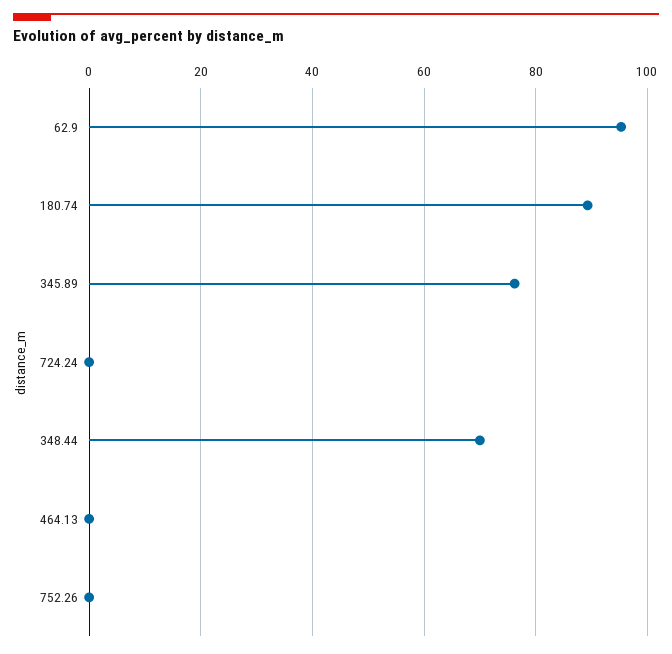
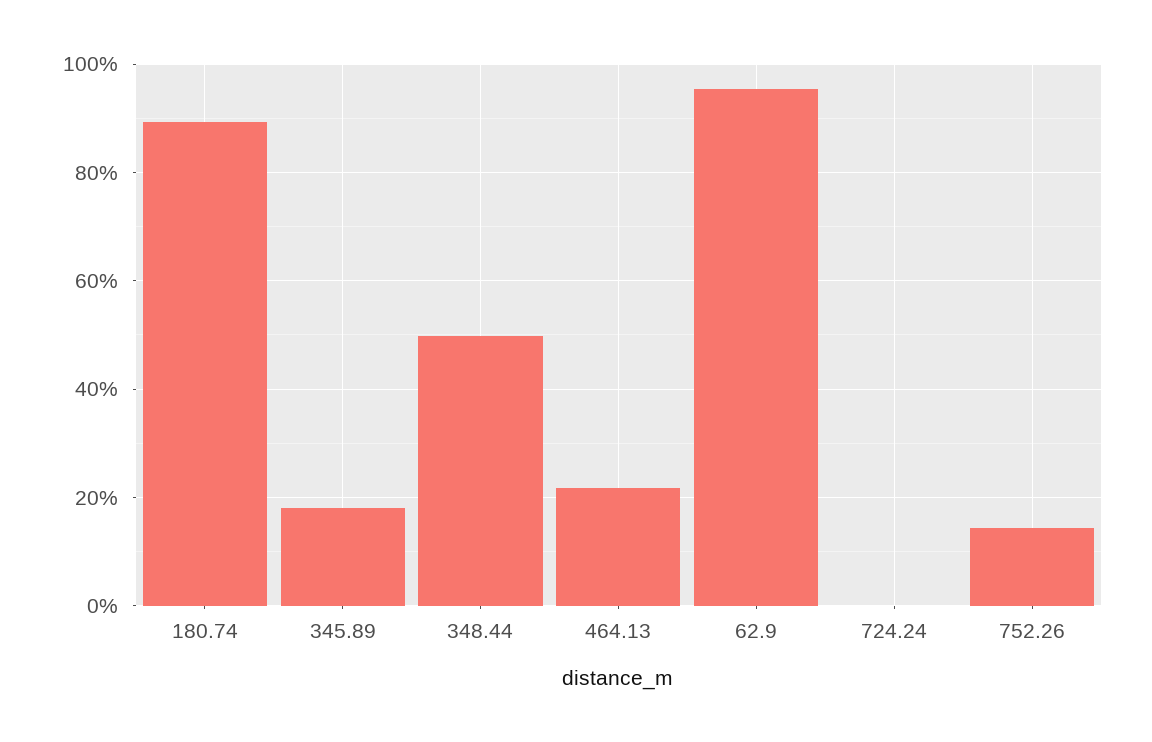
  {
    "62.9": 96,
    "180.74": 90,
-   "345.89": 76,
+   "345.89": 18,
    "724.24": 0,
-   "348.44": 70,
+   "348.44": 50,
-   "464.13": 0,
+   "464.13": 22,
-   "752.26": 0
+   "752.26": 14
  }

